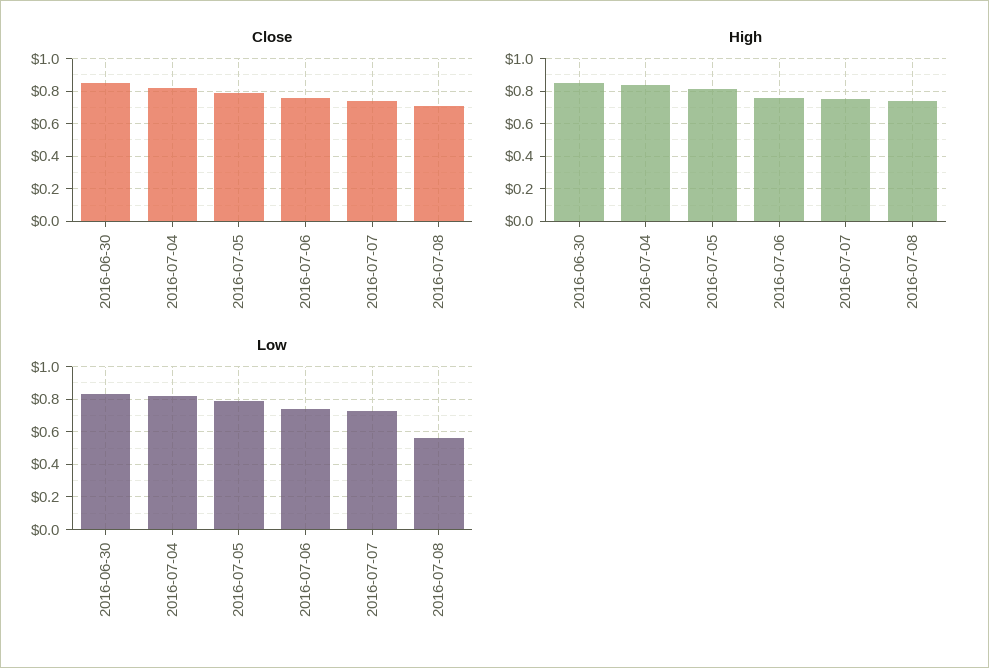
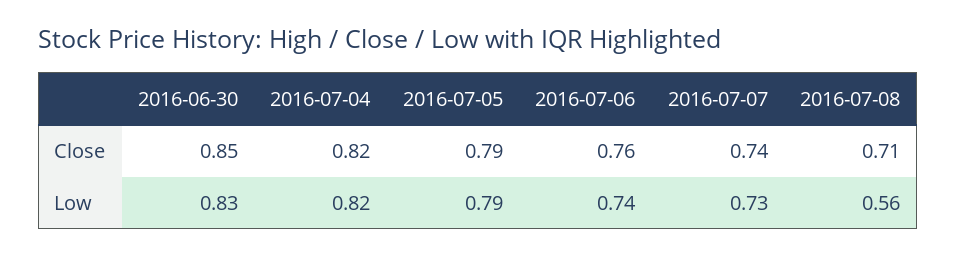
  {
    "Close": {
      "2016-06-30": 0.85,
      "2016-07-04": 0.82,
      "2016-07-05": 0.79,
      "2016-07-06": 0.76,
      "2016-07-07": 0.74,
      "2016-07-08": 0.71
    },
-   "High": {
-     "2016-06-30": 0.85,
-     "2016-07-04": 0.85,
-     "2016-07-05": 0.8,
-     "2016-07-06": 0.75,
-     "2016-07-07": 0.75,
-     "2016-07-08": 0.75
-   },
    "Low": {
      "2016-06-30": 0.83,
      "2016-07-04": 0.82,
      "2016-07-05": 0.79,
      "2016-07-06": 0.74,
      "2016-07-07": 0.73,
      "2016-07-08": 0.56
    }
  }

